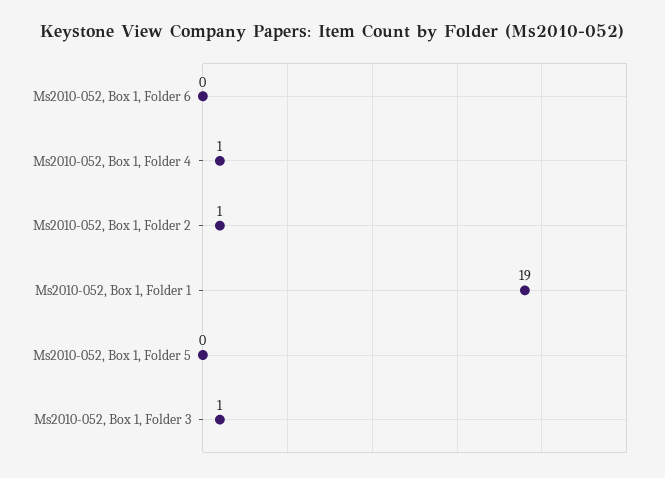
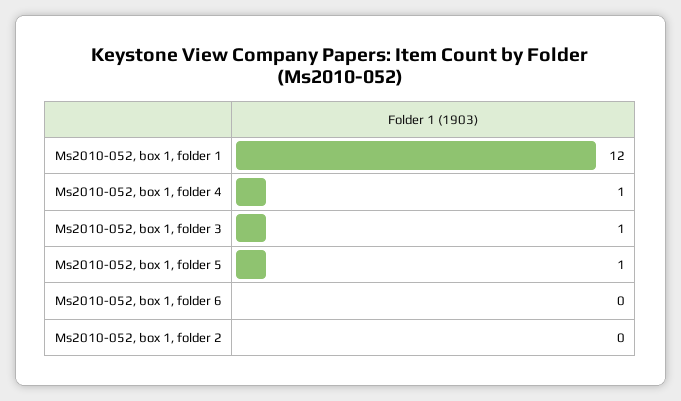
  {
    "Ms2010-052, Box 1, Folder 6": 0,
    "Ms2010-052, Box 1, Folder 4": 1,
-   "Ms2010-052, Box 1, Folder 2": 1,
+   "Ms2010-052, Box 1, Folder 2": 0,
-   "Ms2010-052, Box 1, Folder 1": 19,
+   "Ms2010-052, Box 1, Folder 1": 12,
-   "Ms2010-052, Box 1, Folder 5": 0,
+   "Ms2010-052, Box 1, Folder 5": 1,
    "Ms2010-052, Box 1, Folder 3": 1
  }

